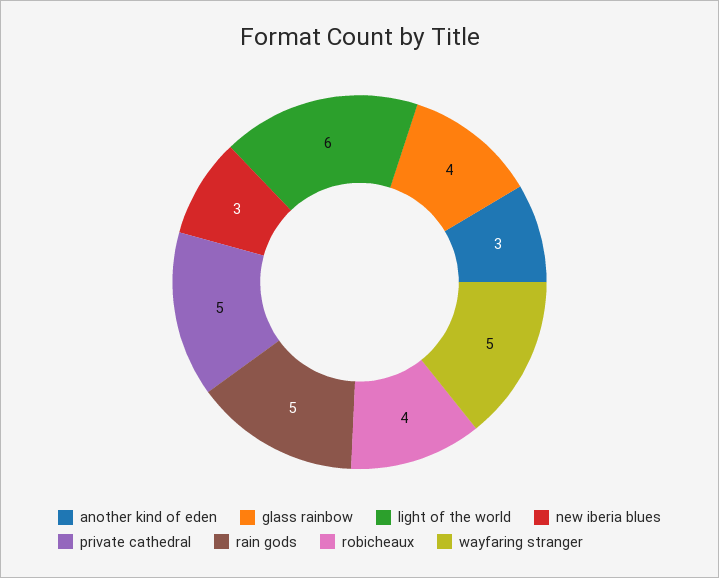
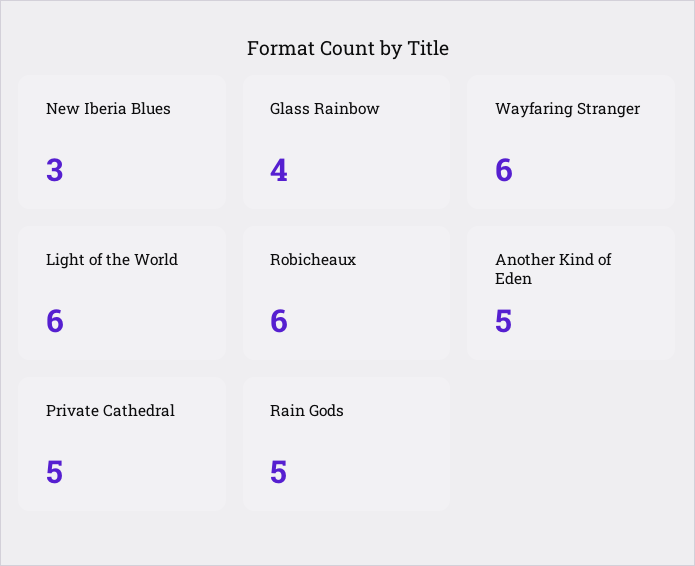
  {
-   "another kind of eden": 3,
+   "another kind of eden": 5,
    "glass rainbow": 4,
    "light of the world": 6,
    "new iberia blues": 3,
    "private cathedral": 5,
    "rain gods": 5,
-   "robicheaux": 4,
+   "robicheaux": 6,
-   "wayfaring stranger": 5
+   "wayfaring stranger": 6
  }

